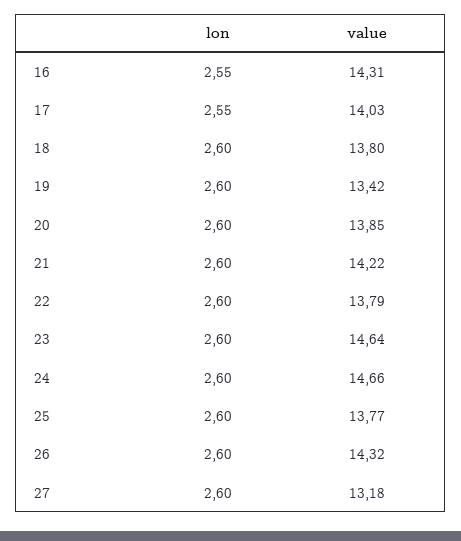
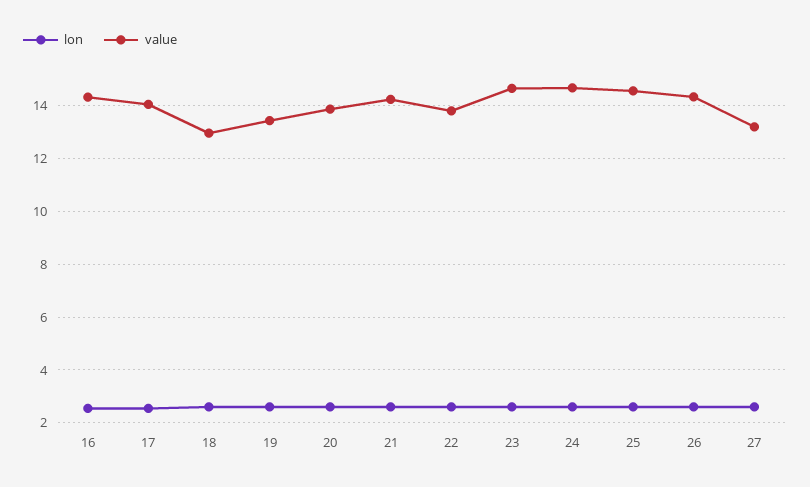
  {
    "lon": {
      "16": 2.55,
      "17": 2.55,
      "18": 2.6,
      "19": 2.6,
      "20": 2.6,
      "21": 2.6,
      "22": 2.6,
      "23": 2.6,
      "24": 2.6,
      "25": 2.6,
      "26": 2.6,
      "27": 2.6
    },
    "value": {
      "16": 14.31,
      "17": 14.03,
-     "18": 13.8,
+     "18": 13,
      "19": 13.42,
      "20": 13.85,
      "21": 14.22,
      "22": 13.79,
      "23": 14.64,
      "24": 14.66,
-     "25": 13.77,
+     "25": 14.5,
      "26": 14.32,
      "27": 13.18
    }
  }

